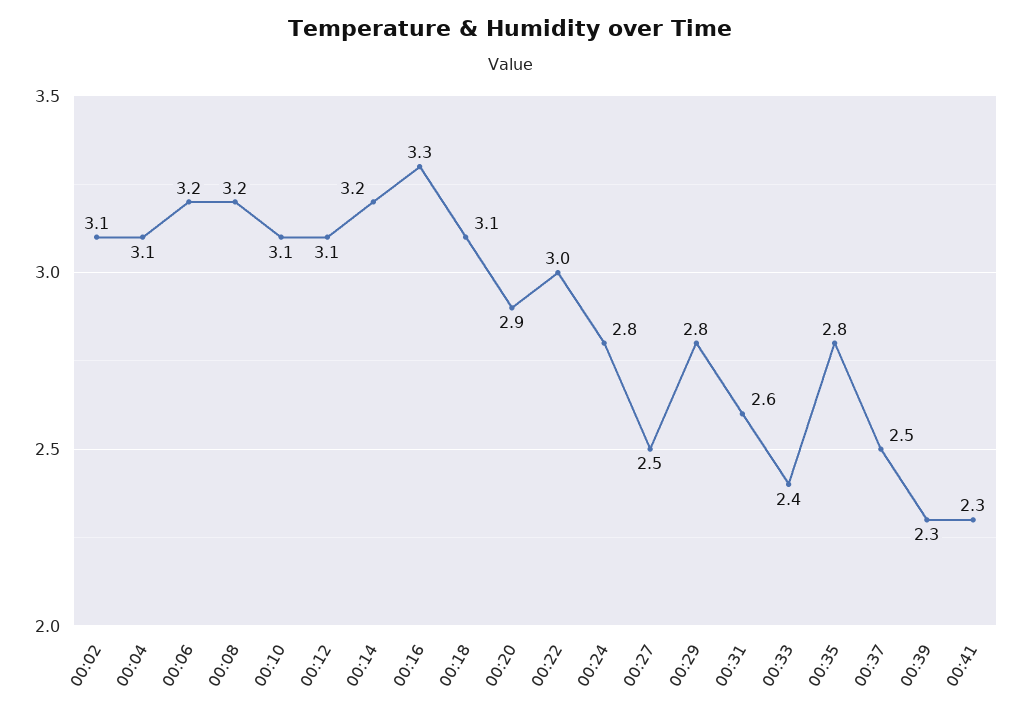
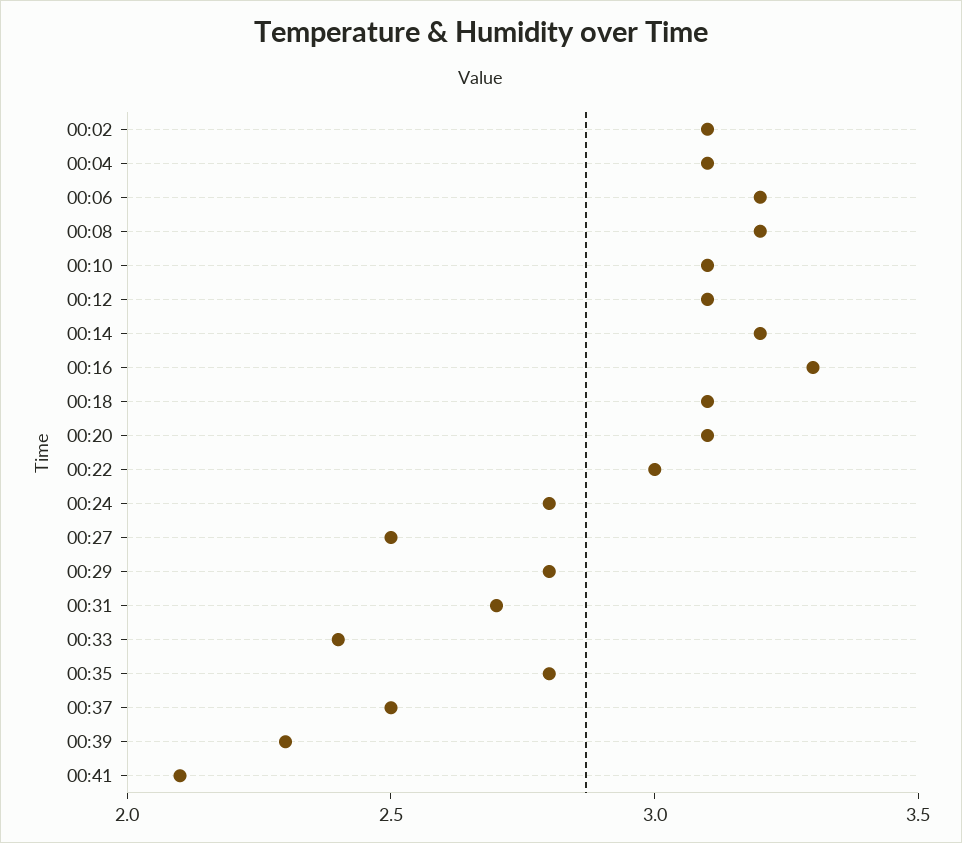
  {
    "00:02": 3.1,
    "00:04": 3.1,
    "00:06": 3.2,
    "00:08": 3.2,
    "00:10": 3.1,
    "00:12": 3.1,
    "00:14": 3.2,
    "00:16": 3.3,
    "00:18": 3.1,
-   "00:20": 2.9,
+   "00:20": 3.1,
    "00:22": 3,
    "00:24": 2.8,
    "00:27": 2.5,
    "00:29": 2.8,
-   "00:31": 2.6,
+   "00:31": 2.7,
    "00:33": 2.4,
    "00:35": 2.8,
    "00:37": 2.5,
    "00:39": 2.3,
-   "00:41": 2.3
+   "00:41": 2.1
  }

